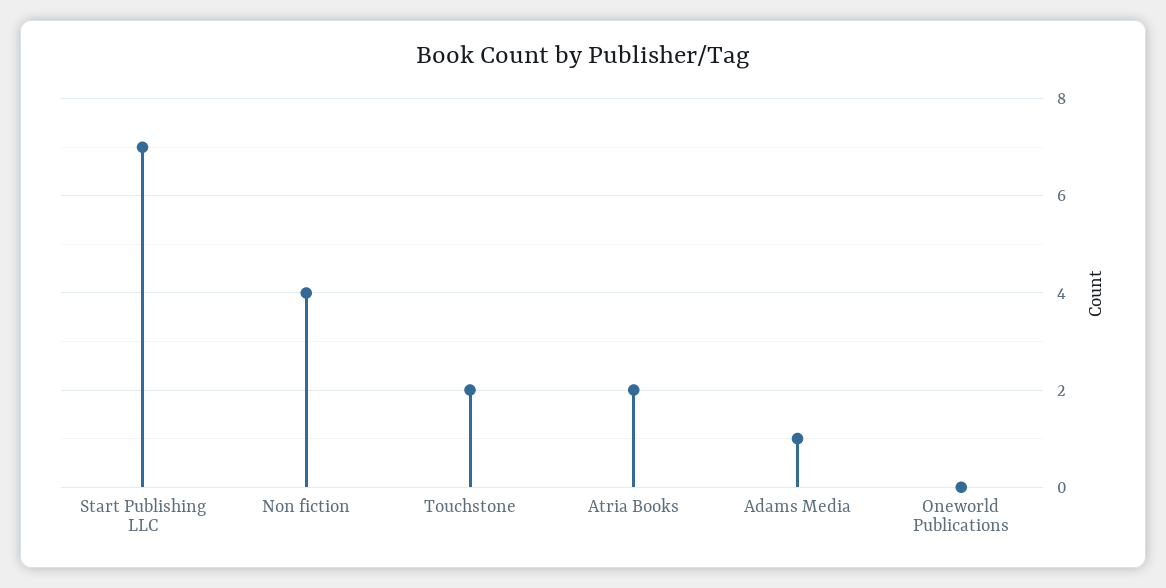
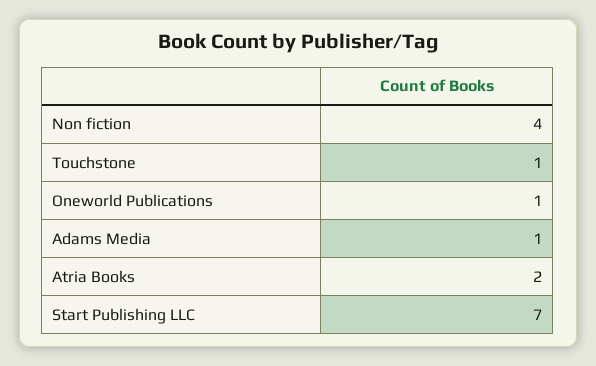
  {
    "Start Publishing LLC": 7,
    "Non fiction": 4,
-   "Touchstone": 2,
+   "Touchstone": 1,
    "Atria Books": 2,
    "Adams Media": 1,
-   "Oneworld Publications": 0
+   "Oneworld Publications": 1
  }

